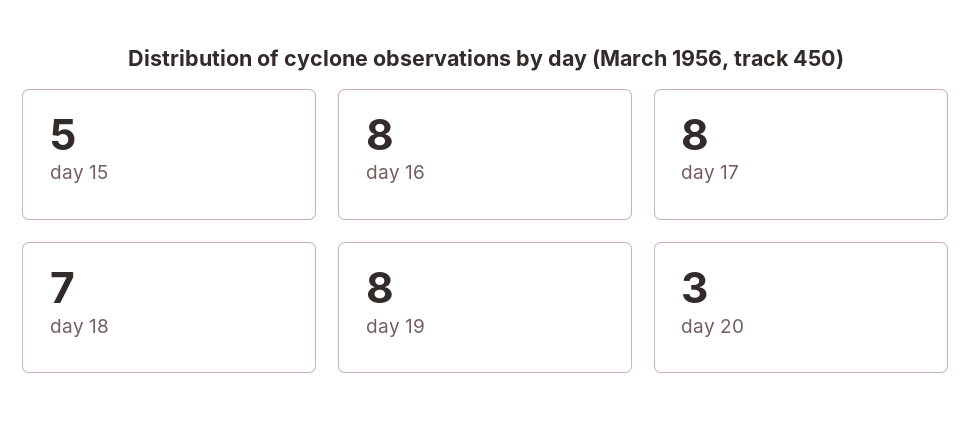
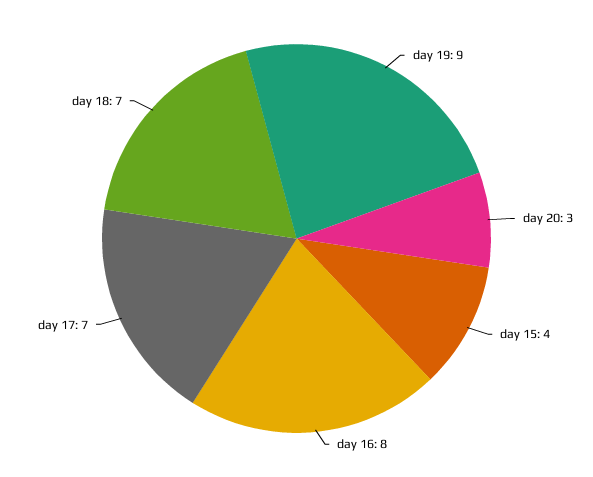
  {
-   "day 15": 5,
+   "day 15": 4,
    "day 16": 8,
-   "day 17": 8,
+   "day 17": 7,
    "day 18": 7,
-   "day 19": 8,
+   "day 19": 9,
    "day 20": 3
  }

